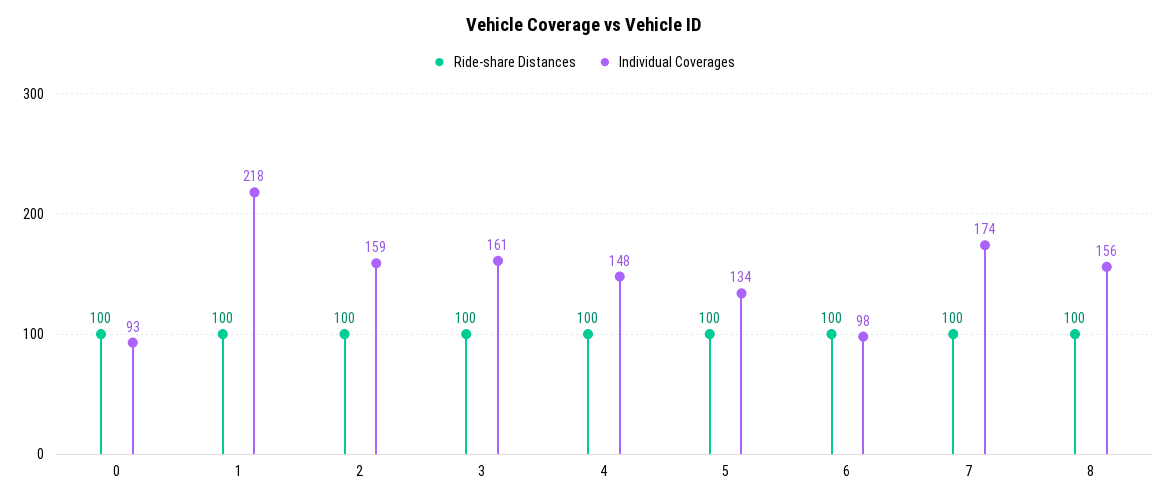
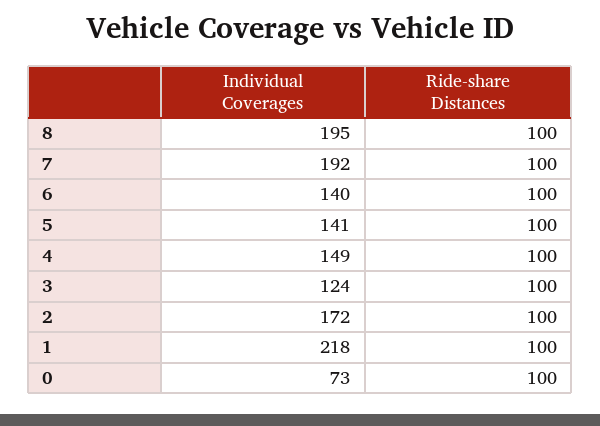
  {
    "Ride-share Distances": {
      "0": 100,
      "1": 100,
      "2": 100,
      "3": 100,
      "4": 100,
      "5": 100,
      "6": 100,
      "7": 100,
      "8": 100
    },
    "Individual Coverages": {
-     "0": 93,
+     "0": 73,
      "1": 218,
-     "2": 159,
+     "2": 172,
-     "3": 161,
+     "3": 124,
-     "4": 148,
+     "4": 149,
-     "5": 134,
+     "5": 141,
-     "6": 98,
+     "6": 140,
-     "7": 174,
+     "7": 192,
-     "8": 156
+     "8": 195
    }
  }

